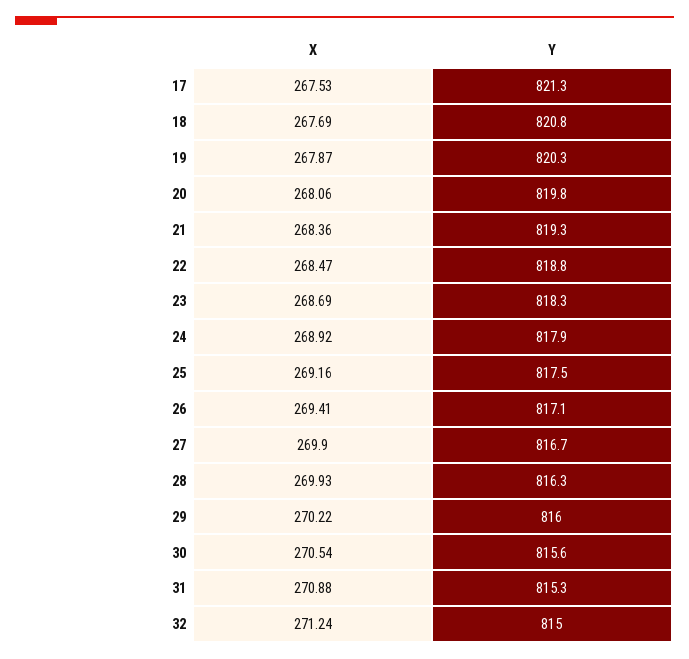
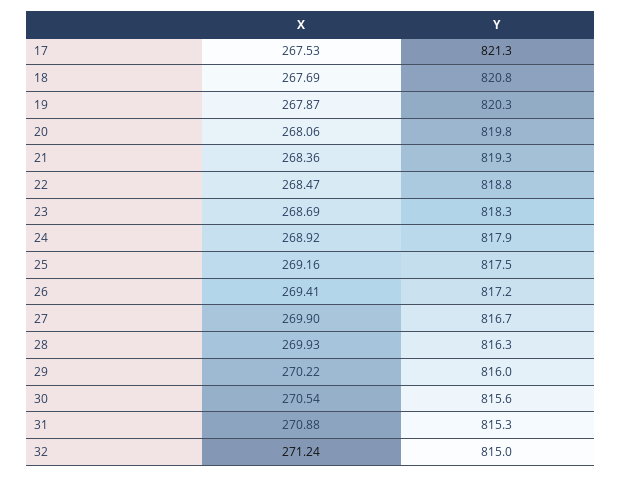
  {
    "X": {
      "17": 267.53,
      "18": 267.69,
      "19": 267.87,
      "20": 268.06,
      "21": 268.36,
      "22": 268.47,
      "23": 268.69,
      "24": 268.92,
      "25": 269.16,
      "26": 269.41,
      "27": 269.9,
      "28": 269.93,
      "29": 270.22,
      "30": 270.54,
      "31": 270.88,
      "32": 271.24
    },
    "Y": {
      "17": 821.3,
      "18": 820.8,
      "19": 820.3,
      "20": 819.8,
      "21": 819.3,
      "22": 818.8,
      "23": 818.3,
      "24": 817.9,
      "25": 817.5,
-     "26": 817.1,
+     "26": 817.2,
      "27": 816.7,
      "28": 816.3,
      "29": 816,
      "30": 815.6,
      "31": 815.3,
      "32": 815
    }
  }

